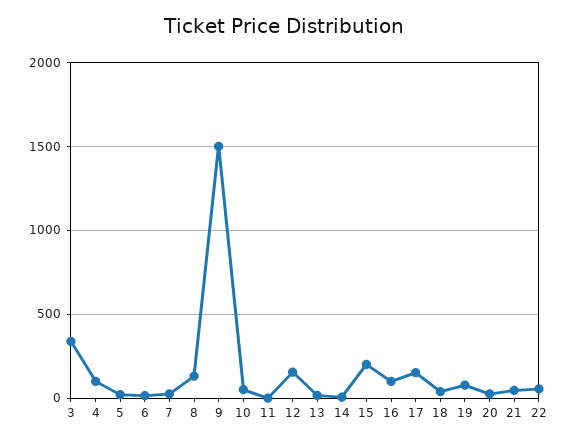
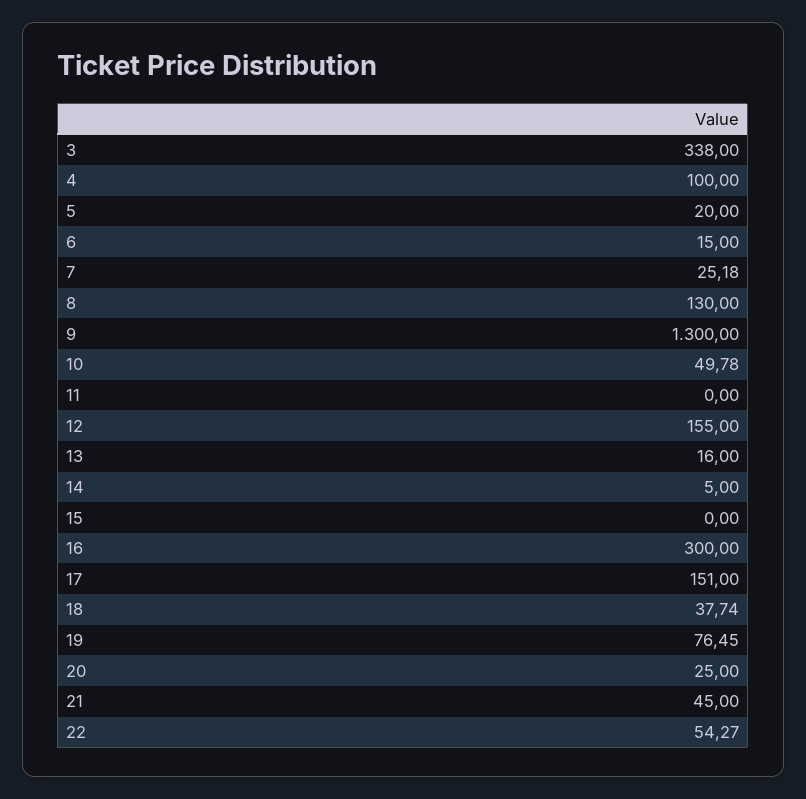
  {
    "3": 338,
    "4": 100,
    "5": 20,
    "6": 15,
    "7": 25.18,
    "8": 130,
-   "9": 1500,
+   "9": 1300,
    "10": 49.78,
    "11": 0,
    "12": 155,
    "13": 16,
    "14": 5,
-   "15": 200,
+   "15": 0,
-   "16": 100,
+   "16": 300,
    "17": 151,
    "18": 37.74,
    "19": 76.45,
    "20": 25,
    "21": 45,
    "22": 54.27
  }

